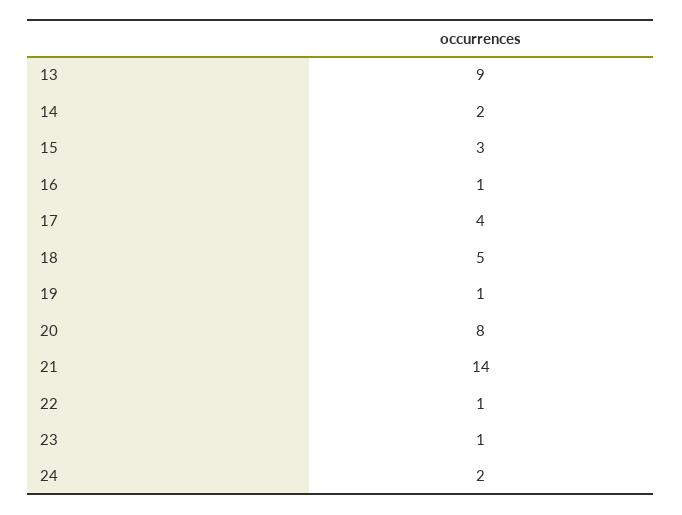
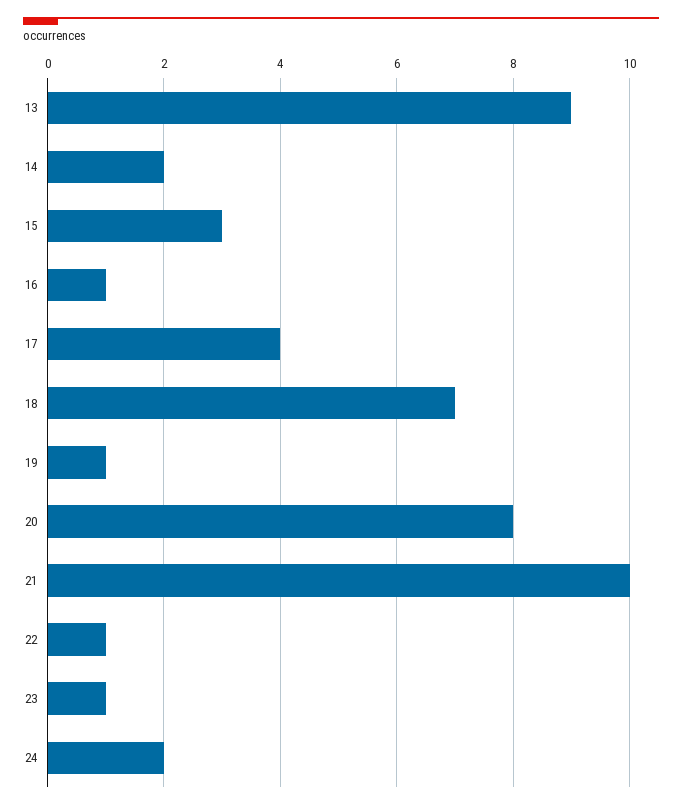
  {
    "13": 9,
    "14": 2,
    "15": 3,
    "16": 1,
    "17": 4,
-   "18": 5,
+   "18": 7,
    "19": 1,
    "20": 8,
-   "21": 14,
+   "21": 10,
    "22": 1,
    "23": 1,
    "24": 2
  }

